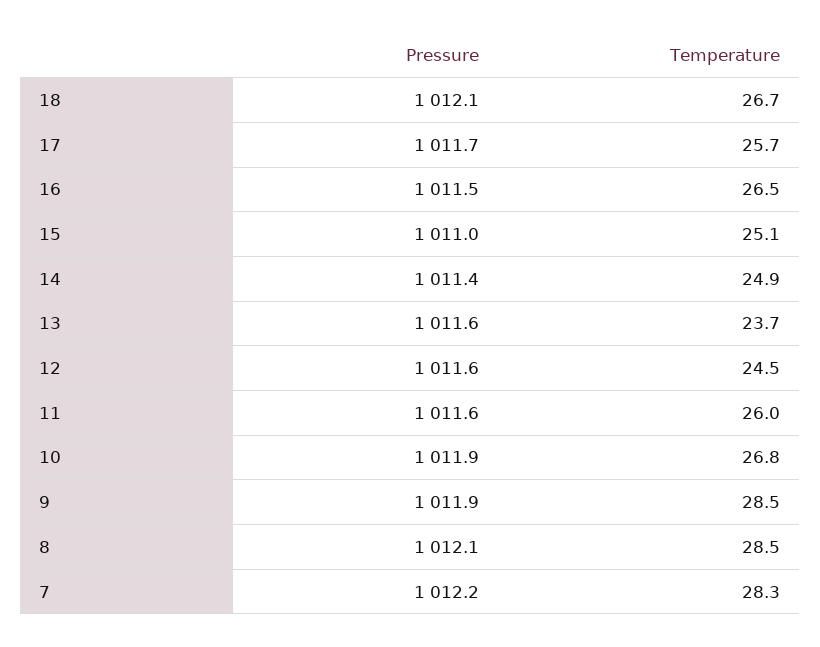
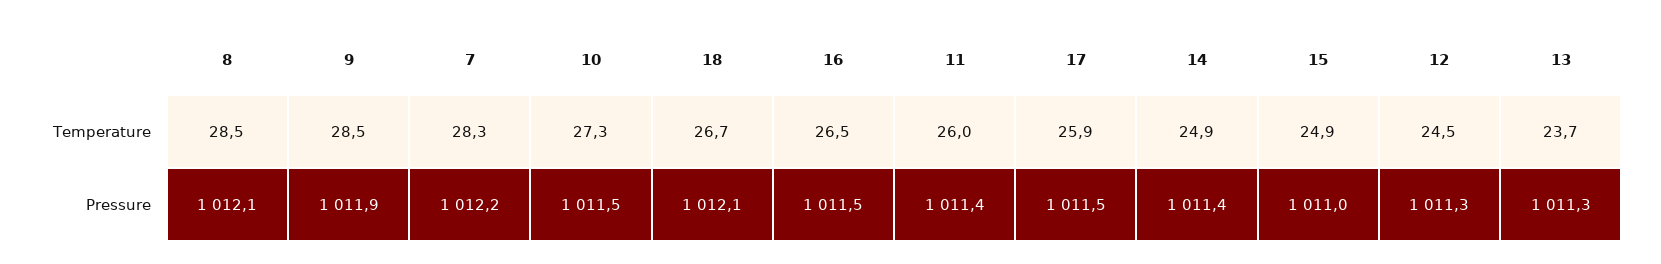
  {
    "Pressure": {
      "18": 1012.1,
-     "17": 1011.7,
+     "17": 1011.5,
      "16": 1011.5,
      "15": 1011,
      "14": 1011.4,
-     "13": 1011.6,
+     "13": 1011.3,
-     "12": 1011.6,
+     "12": 1011.3,
-     "11": 1011.6,
+     "11": 1011.4,
-     "10": 1011.9,
+     "10": 1011.5,
      "9": 1011.9,
      "8": 1012.1,
      "7": 1012.2
    },
    "Temperature": {
      "18": 26.7,
-     "17": 25.7,
+     "17": 25.9,
      "16": 26.5,
-     "15": 25.1,
+     "15": 24.9,
      "14": 24.9,
      "13": 23.7,
      "12": 24.5,
      "11": 26,
-     "10": 26.8,
+     "10": 27.3,
      "9": 28.5,
      "8": 28.5,
      "7": 28.3
    }
  }

